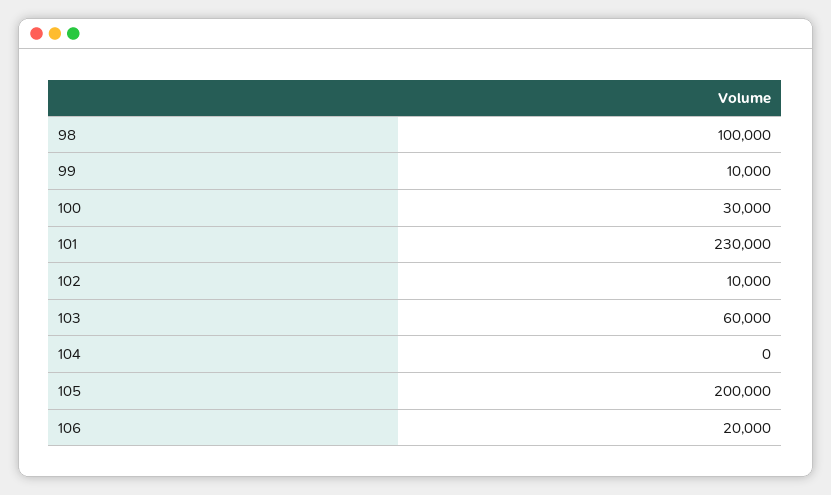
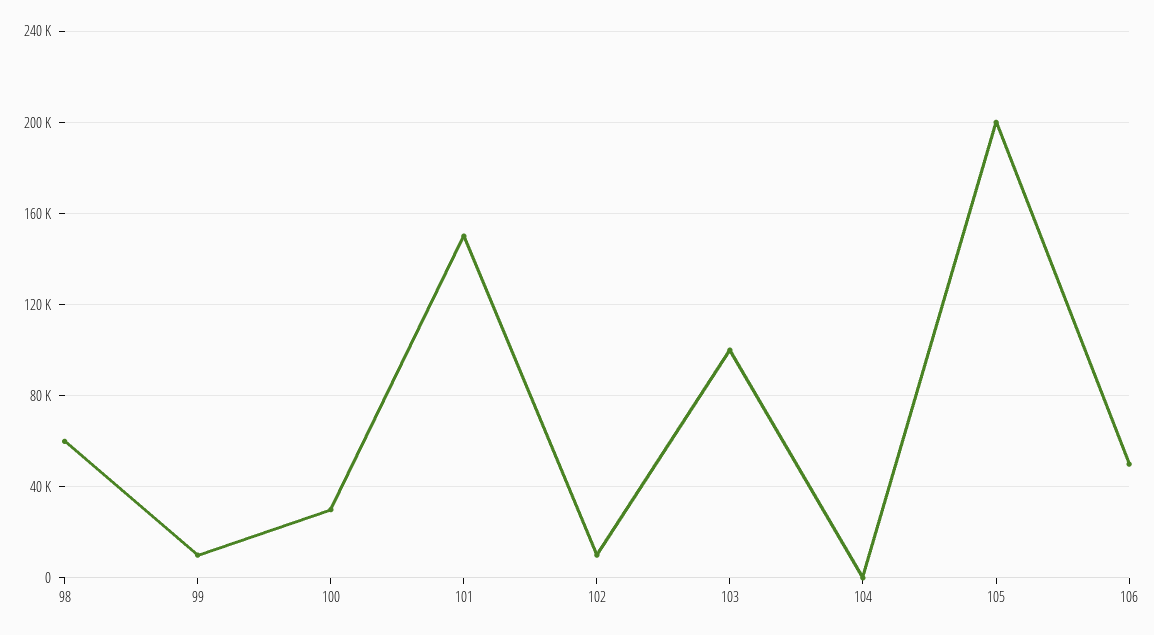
  {
-   "98": 100000,
+   "98": 60000,
    "99": 10000,
    "100": 30000,
-   "101": 230000,
+   "101": 150000,
    "102": 10000,
-   "103": 60000,
+   "103": 100000,
    "104": 0,
    "105": 200000,
-   "106": 20000
+   "106": 50000
  }

